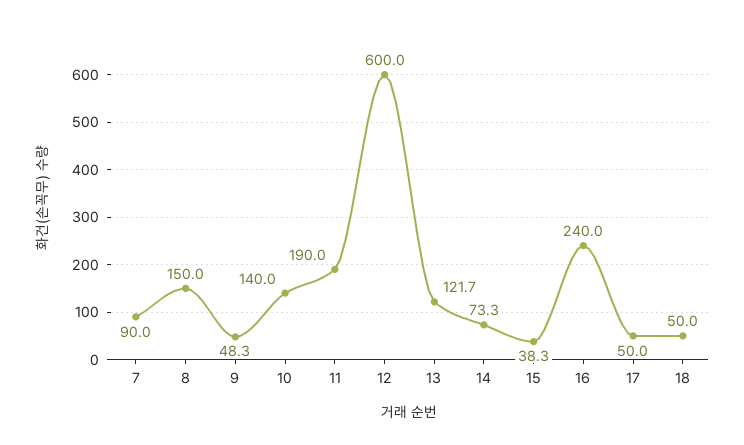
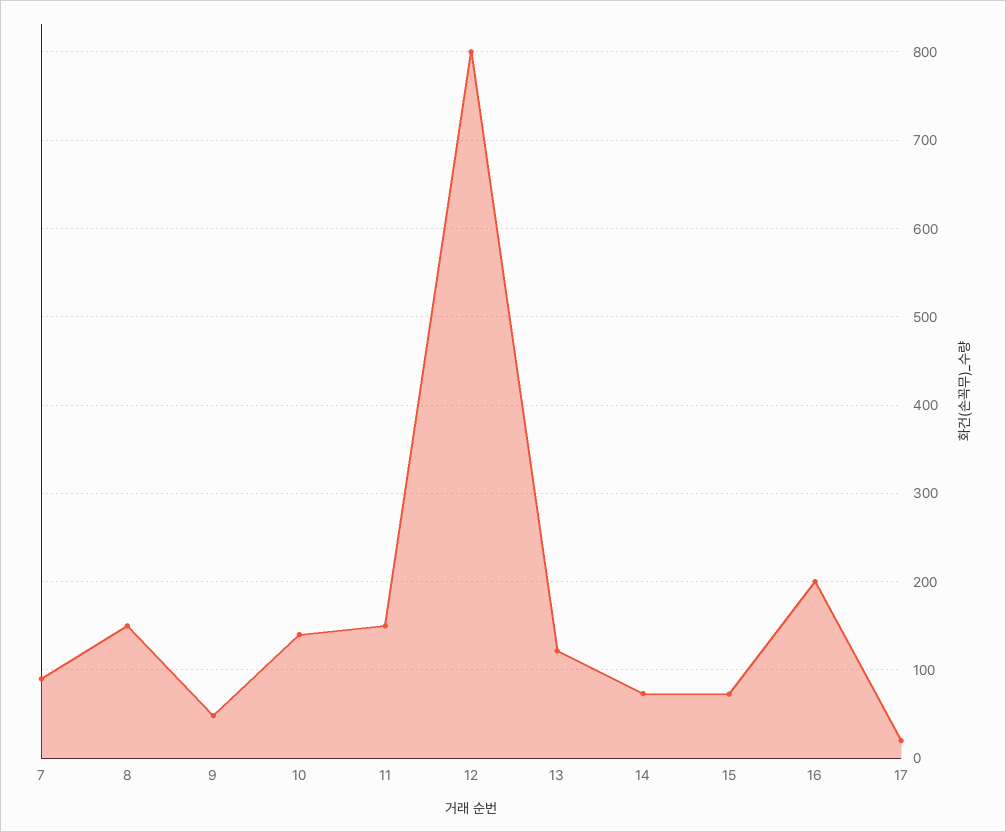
  {
    "7": 90,
    "8": 150,
    "9": 48.3,
    "10": 140,
-   "11": 190,
+   "11": 150,
-   "12": 600,
+   "12": 800,
    "13": 121.7,
    "14": 73.3,
-   "15": 38.3,
+   "15": 70,
-   "16": 240,
+   "16": 200,
-   "17": 50,
+   "17": 20
-   "18": 50
  }

